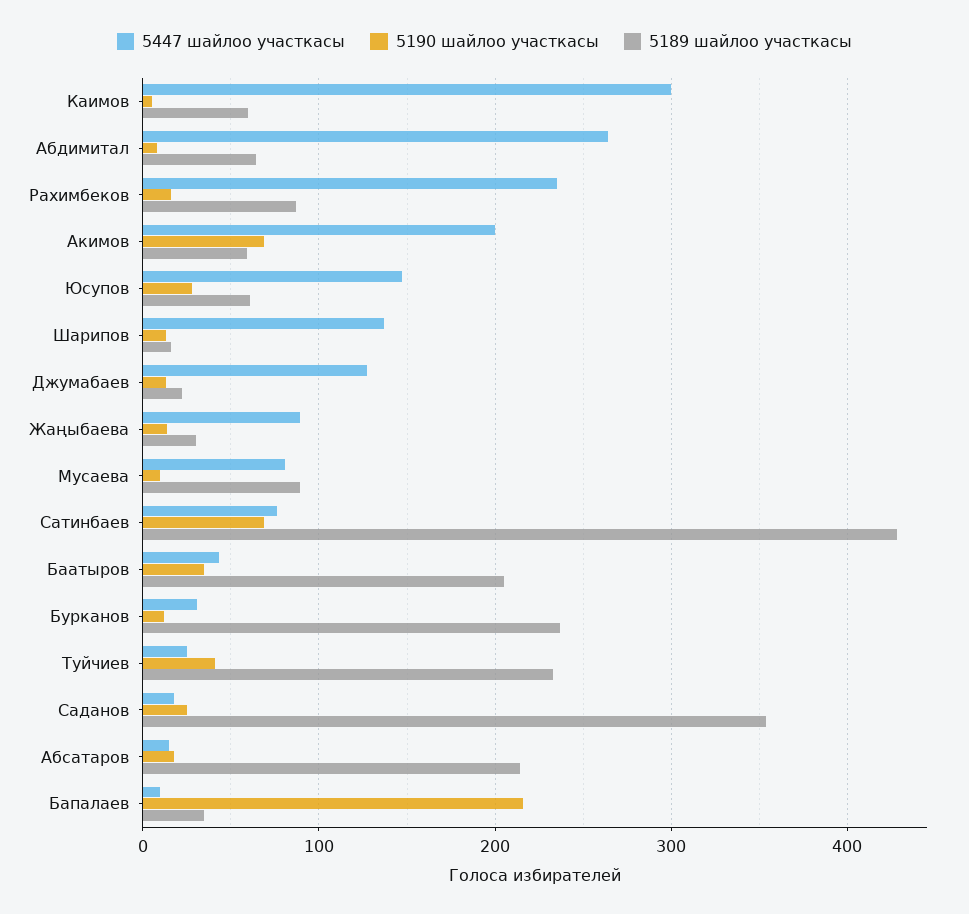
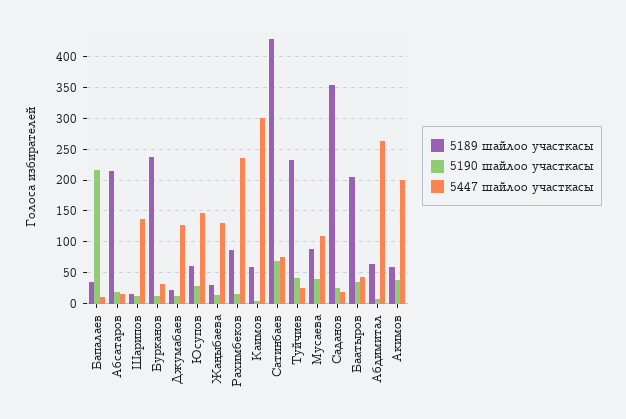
  {
    "5447 шайлоо участкасы": {
      "Каимов": 300,
      "Абдимитал": 260,
      "Рахимбеков": 240,
      "Акимов": 200,
      "Юсупов": 150,
      "Шарипов": 140,
      "Джумабаев": 130,
-     "Жаңыбаева": 90,
+     "Жаңыбаева": 130,
-     "Мусаева": 80,
+     "Мусаева": 110,
      "Сатинбаев": 80,
      "Баатыров": 40,
      "Бурканов": 30,
      "Туйчиев": 30,
      "Саданов": 20,
      "Абсатаров": 20,
      "Бапалаев": 10
    },
    "5190 шайлоо участкасы": {
      "Каимов": 10,
      "Абдимитал": 10,
      "Рахимбеков": 20,
-     "Акимов": 70,
+     "Акимов": 40,
      "Юсупов": 30,
      "Шарипов": 10,
      "Джумабаев": 10,
      "Жаңыбаева": 10,
-     "Мусаева": 10,
+     "Мусаева": 40,
      "Сатинбаев": 70,
      "Баатыров": 40,
      "Бурканов": 10,
      "Туйчиев": 40,
      "Саданов": 30,
      "Абсатаров": 20,
      "Бапалаев": 220
    },
    "5189 шайлоо участкасы": {
      "Каимов": 60,
      "Абдимитал": 60,
      "Рахимбеков": 90,
      "Акимов": 60,
      "Юсупов": 60,
      "Шарипов": 20,
      "Джумабаев": 20,
      "Жаңыбаева": 30,
      "Мусаева": 90,
      "Сатинбаев": 430,
      "Баатыров": 210,
      "Бурканов": 240,
      "Туйчиев": 230,
      "Саданов": 350,
      "Абсатаров": 210,
      "Бапалаев": 40
    }
  }

